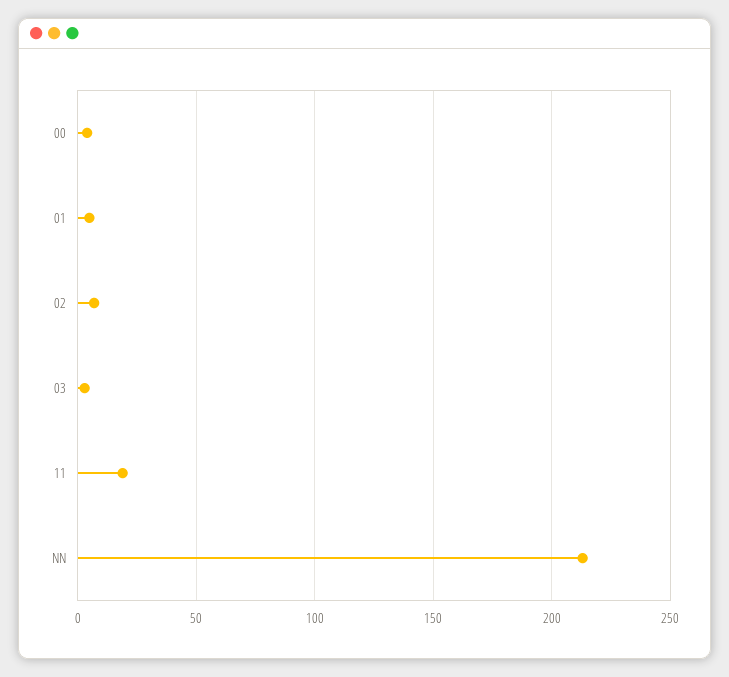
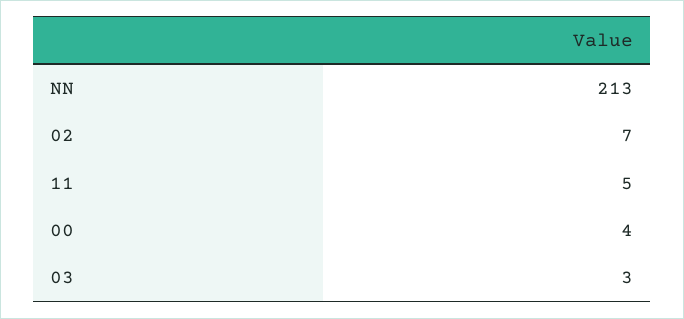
  {
    "00": 4,
-   "01": 5,
    "02": 7,
    "03": 3,
-   "11": 20,
+   "11": 5,
    "NN": 213
  }

